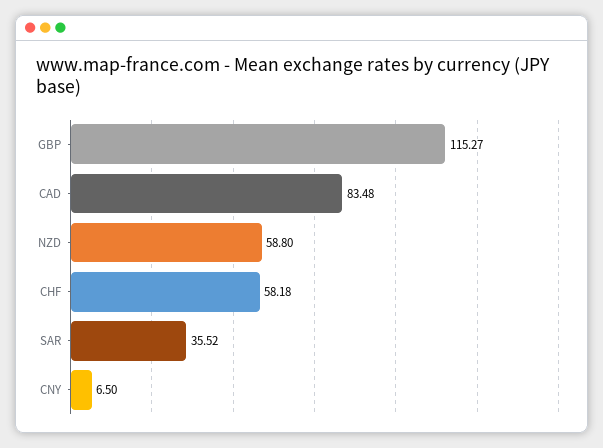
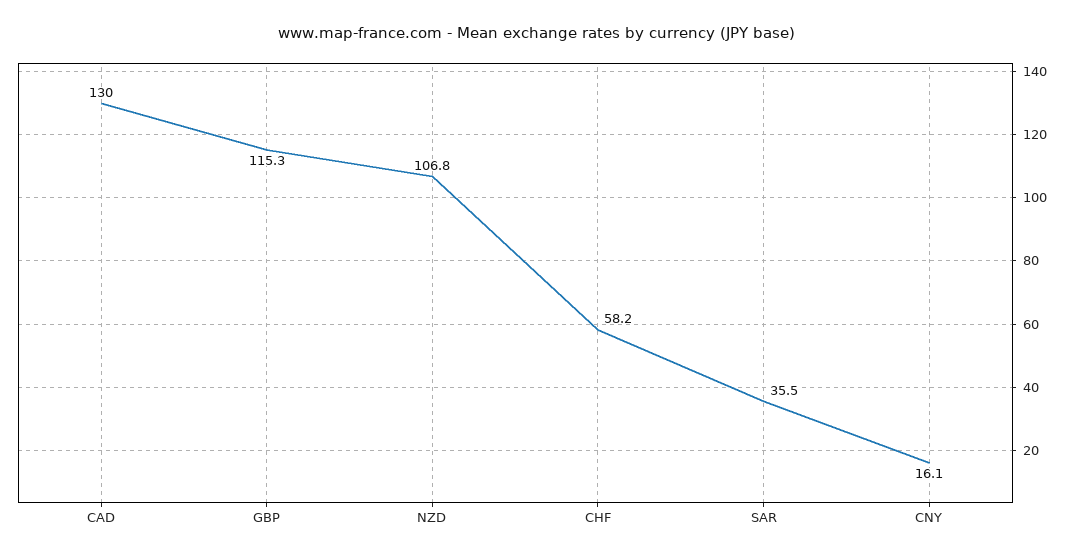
  {
    "GBP": 115.27,
-   "CAD": 83.48,
+   "CAD": 130,
-   "NZD": 58.8,
+   "NZD": 106.8,
    "CHF": 58.18,
    "SAR": 35.52,
-   "CNY": 6.5
+   "CNY": 16.1
  }

